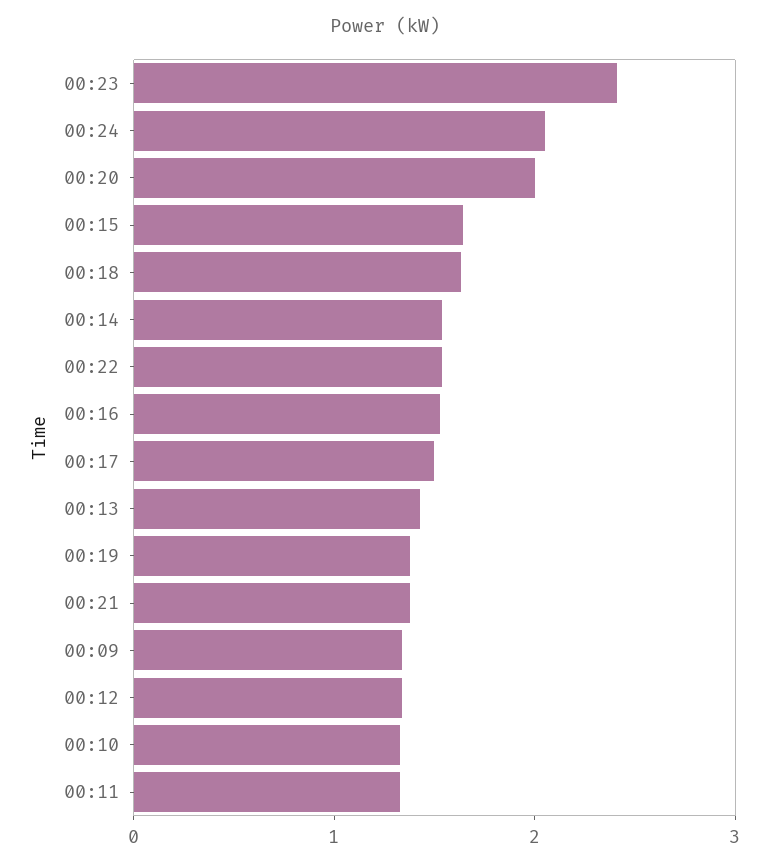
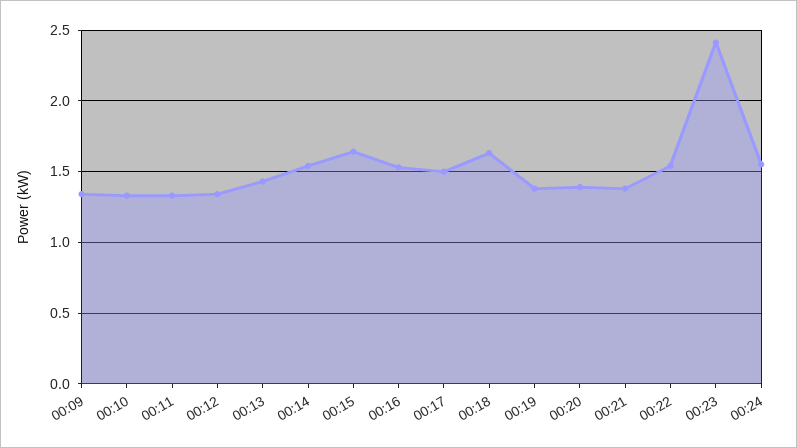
  {
    "00:23": 2.4,
-   "00:24": 2,
+   "00:24": 1.55,
-   "00:20": 2,
+   "00:20": 1.4,
    "00:15": 1.65,
    "00:18": 1.65,
    "00:14": 1.55,
    "00:22": 1.55,
    "00:16": 1.55,
    "00:17": 1.5,
    "00:13": 1.45,
    "00:19": 1.4,
    "00:21": 1.4,
    "00:09": 1.35,
    "00:12": 1.35,
    "00:10": 1.35,
    "00:11": 1.35
  }

